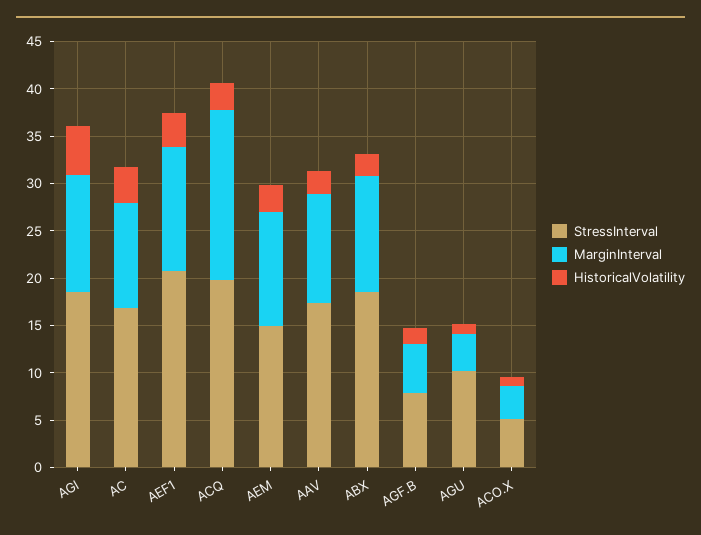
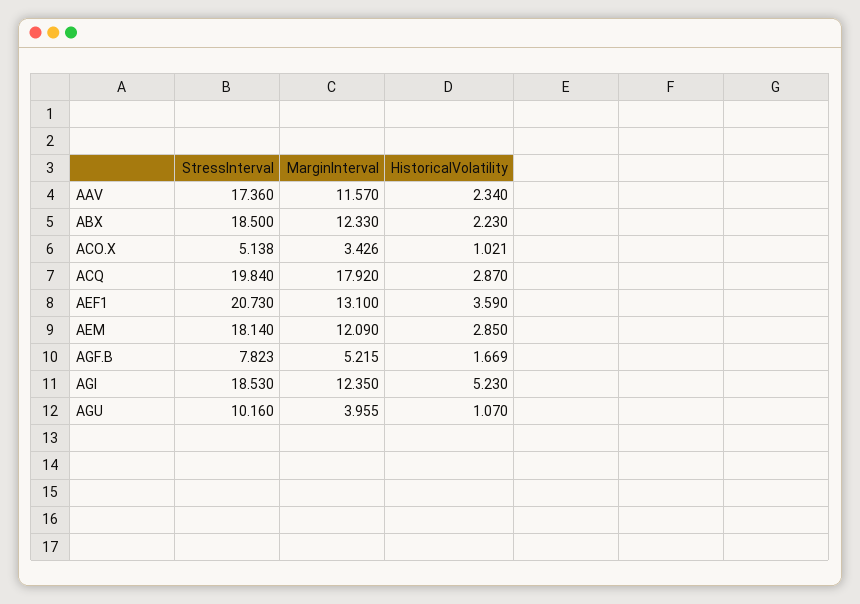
  {
    "StressInterval": {
      "AGI": 18.53,
-     "AC": 17,
      "AEF1": 20.73,
      "ACQ": 19.84,
-     "AEM": 15,
+     "AEM": 18.14,
      "AAV": 17.36,
      "ABX": 18.5,
      "AGF.B": 7.823,
      "AGU": 10.16,
      "ACO.X": 5.138
    },
    "MarginInterval": {
      "AGI": 12.35,
-     "AC": 11,
      "AEF1": 13.1,
      "ACQ": 17.92,
      "AEM": 12.09,
      "AAV": 11.57,
      "ABX": 12.33,
      "AGF.B": 5.215,
      "AGU": 3.955,
      "ACO.X": 3.426
    },
    "HistoricalVolatility": {
      "AGI": 5.23,
-     "AC": 4,
      "AEF1": 3.59,
      "ACQ": 2.87,
      "AEM": 2.85,
      "AAV": 2.34,
      "ABX": 2.23,
      "AGF.B": 1.669,
      "AGU": 1.07,
      "ACO.X": 1.021
    }
  }

